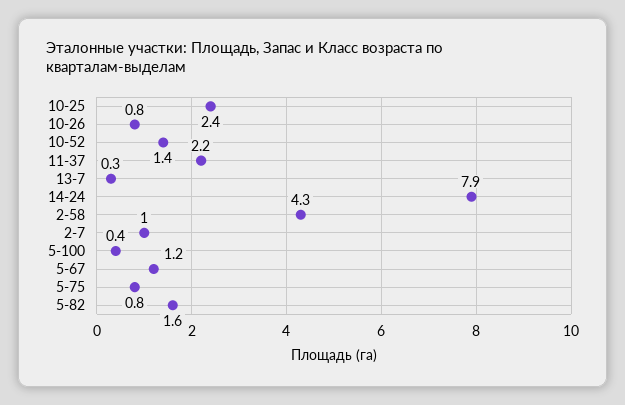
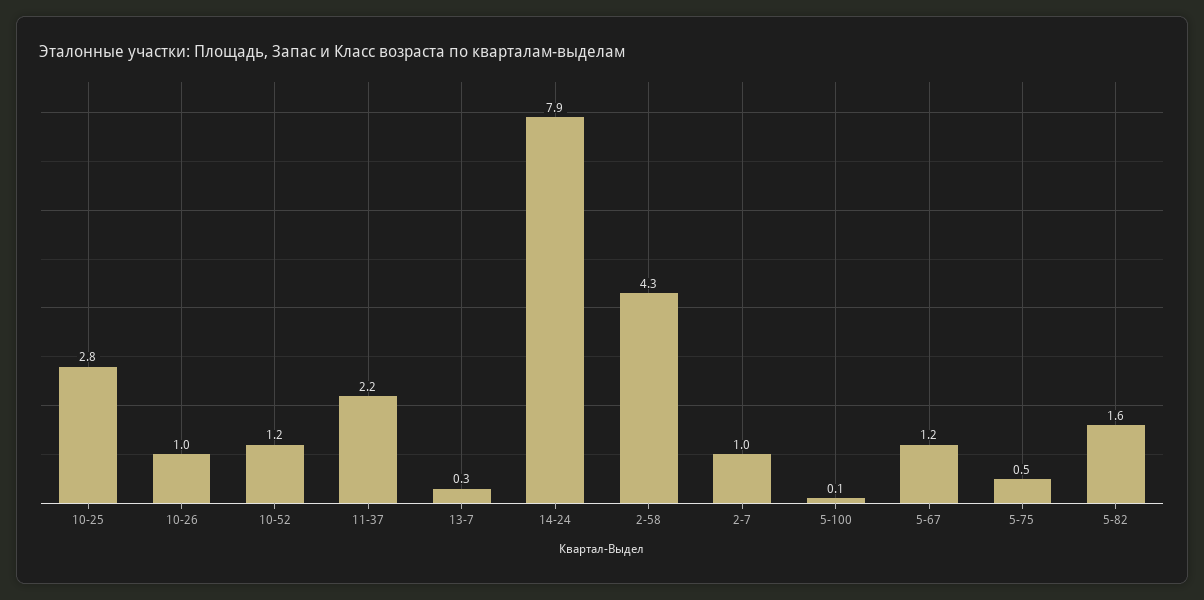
  {
-   "10-25": 2.4,
+   "10-25": 2.8,
-   "10-26": 0.8,
+   "10-26": 1,
-   "10-52": 1.4,
+   "10-52": 1.2,
    "11-37": 2.2,
    "13-7": 0.3,
    "14-24": 7.9,
    "2-58": 4.3,
    "2-7": 1,
-   "5-100": 0.4,
+   "5-100": 0.1,
    "5-67": 1.2,
-   "5-75": 0.8,
+   "5-75": 0.5,
    "5-82": 1.6
  }

